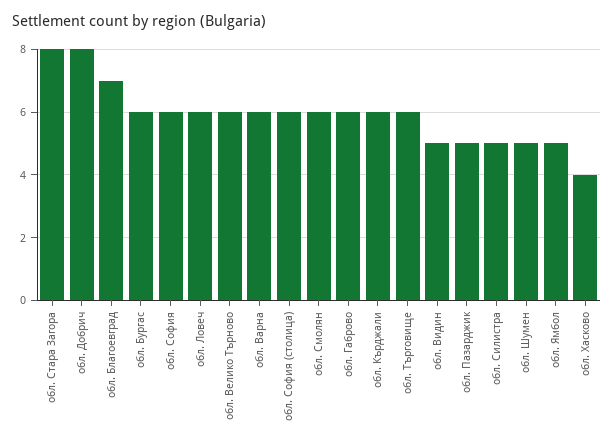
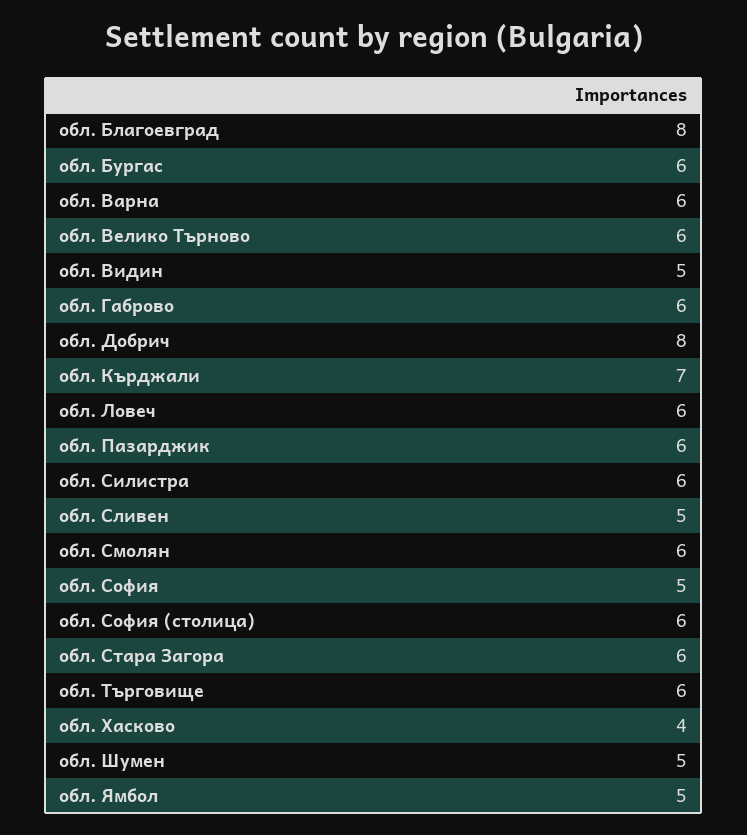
  {
-   "обл. Стара Загора": 8,
+   "обл. Стара Загора": 6,
    "обл. Добрич": 8,
-   "обл. Благоевград": 7,
+   "обл. Благоевград": 8,
    "обл. Бургас": 6,
-   "обл. София": 6,
+   "обл. София": 5,
    "обл. Ловеч": 6,
    "обл. Велико Търново": 6,
    "обл. Варна": 6,
    "обл. София (столица)": 6,
    "обл. Смолян": 6,
    "обл. Габрово": 6,
-   "обл. Кърджали": 6,
+   "обл. Кърджали": 7,
    "обл. Търговище": 6,
    "обл. Видин": 5,
-   "обл. Пазарджик": 5,
+   "обл. Пазарджик": 6,
-   "обл. Силистра": 5,
+   "обл. Силистра": 6,
    "обл. Шумен": 5,
    "обл. Ямбол": 5,
-   "обл. Хасково": 4
+   "обл. Хасково": 4,
+   "обл. Сливен": 5
  }

